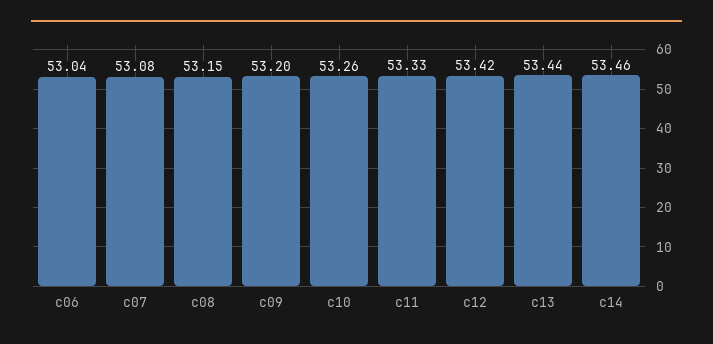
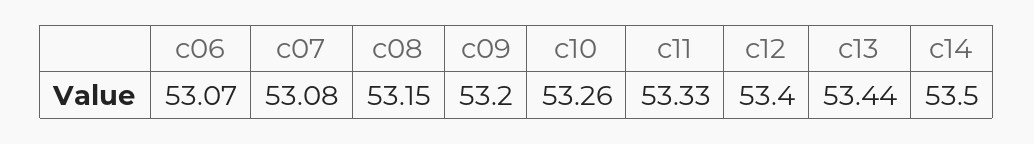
  {
-   "c06": 53.04,
+   "c06": 53.07,
    "c07": 53.08,
    "c08": 53.15,
    "c09": 53.2,
    "c10": 53.26,
    "c11": 53.33,
-   "c12": 53.42,
+   "c12": 53.4,
    "c13": 53.44,
-   "c14": 53.46
+   "c14": 53.5
  }

